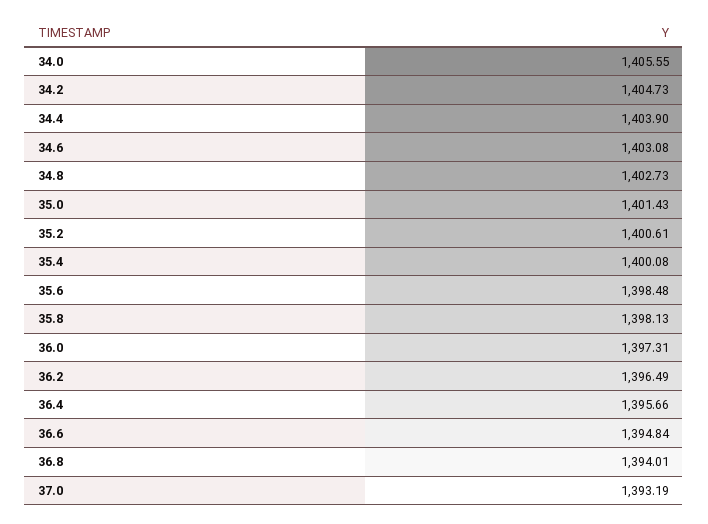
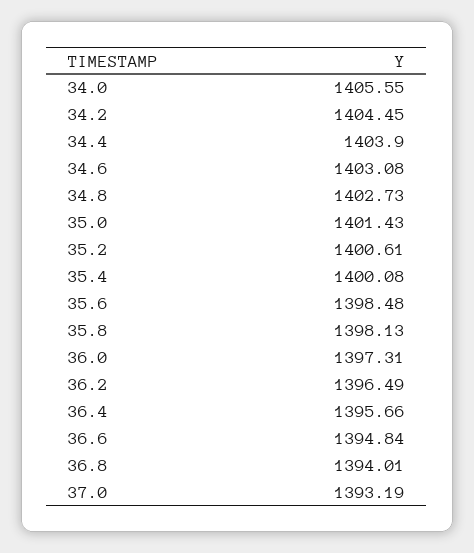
  {
    "34.0": 1405.55,
-   "34.2": 1404.73,
+   "34.2": 1404.45,
    "34.4": 1403.9,
    "34.6": 1403.08,
    "34.8": 1402.73,
    "35.0": 1401.43,
    "35.2": 1400.61,
    "35.4": 1400.08,
    "35.6": 1398.48,
    "35.8": 1398.13,
    "36.0": 1397.31,
    "36.2": 1396.49,
    "36.4": 1395.66,
    "36.6": 1394.84,
    "36.8": 1394.01,
    "37.0": 1393.19
  }

